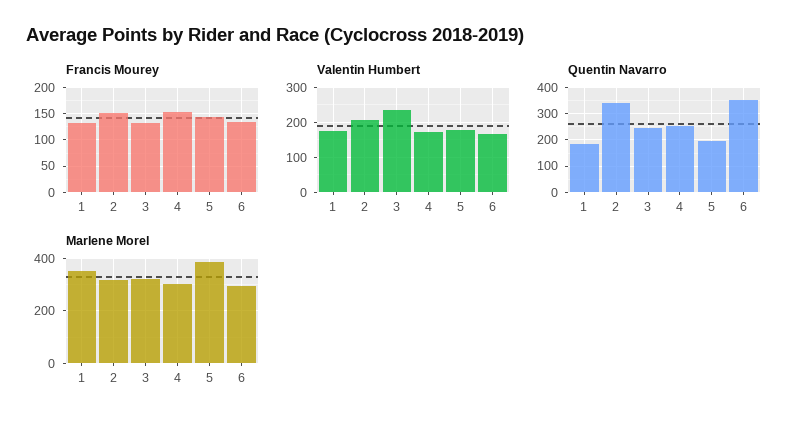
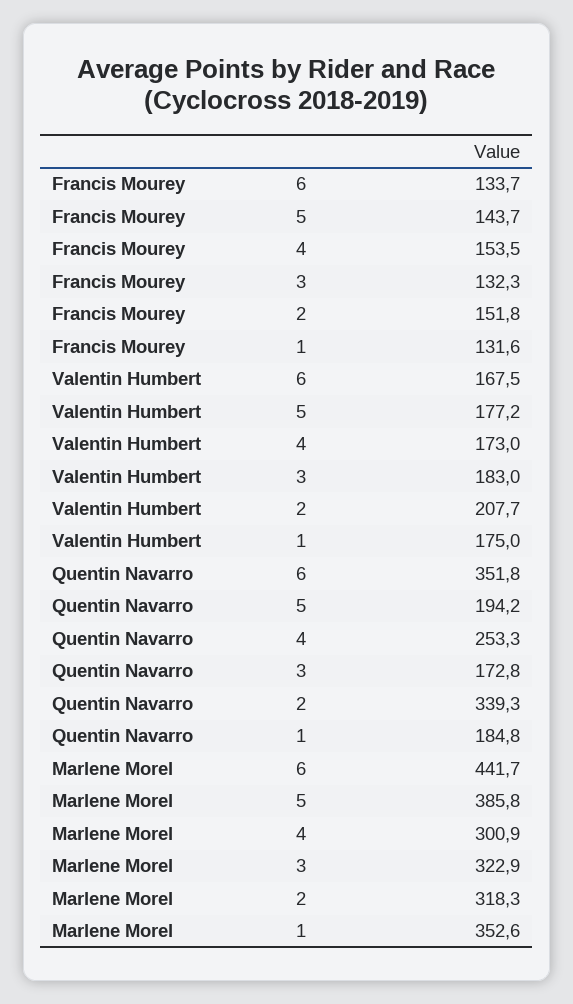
  {
    "Francis Mourey": {
      "1": 131.6,
      "2": 151.8,
      "3": 132.3,
      "4": 153.5,
      "5": 143.7,
      "6": 133.7
    },
    "Valentin Humbert": {
      "1": 175,
      "2": 207.7,
-     "3": 240,
+     "3": 183,
      "4": 173,
      "5": 177.2,
      "6": 167.5
    },
    "Quentin Navarro": {
      "1": 184.8,
      "2": 339.3,
-     "3": 250,
+     "3": 172.8,
      "4": 253.3,
      "5": 194.2,
      "6": 351.8
    },
    "Marlene Morel": {
      "1": 352.6,
      "2": 318.3,
      "3": 322.9,
      "4": 300.9,
      "5": 385.8,
-     "6": 300
+     "6": 441.7
    }
  }

